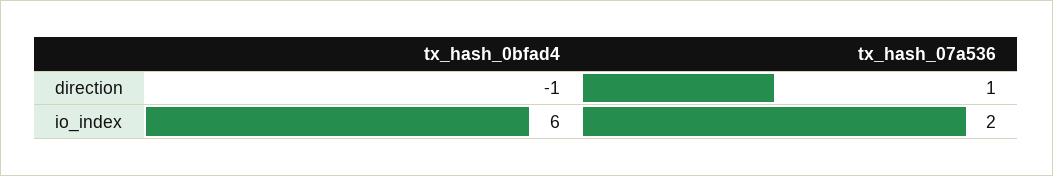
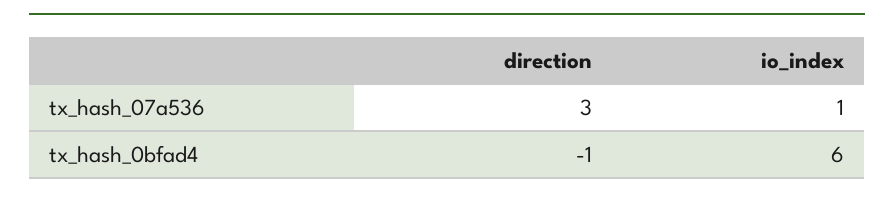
  {
    "tx_hash_0bfad4": {
      "direction": -1,
      "io_index": 6
    },
    "tx_hash_07a536": {
-     "direction": 1,
+     "direction": 3,
-     "io_index": 2
+     "io_index": 1
    }
  }

